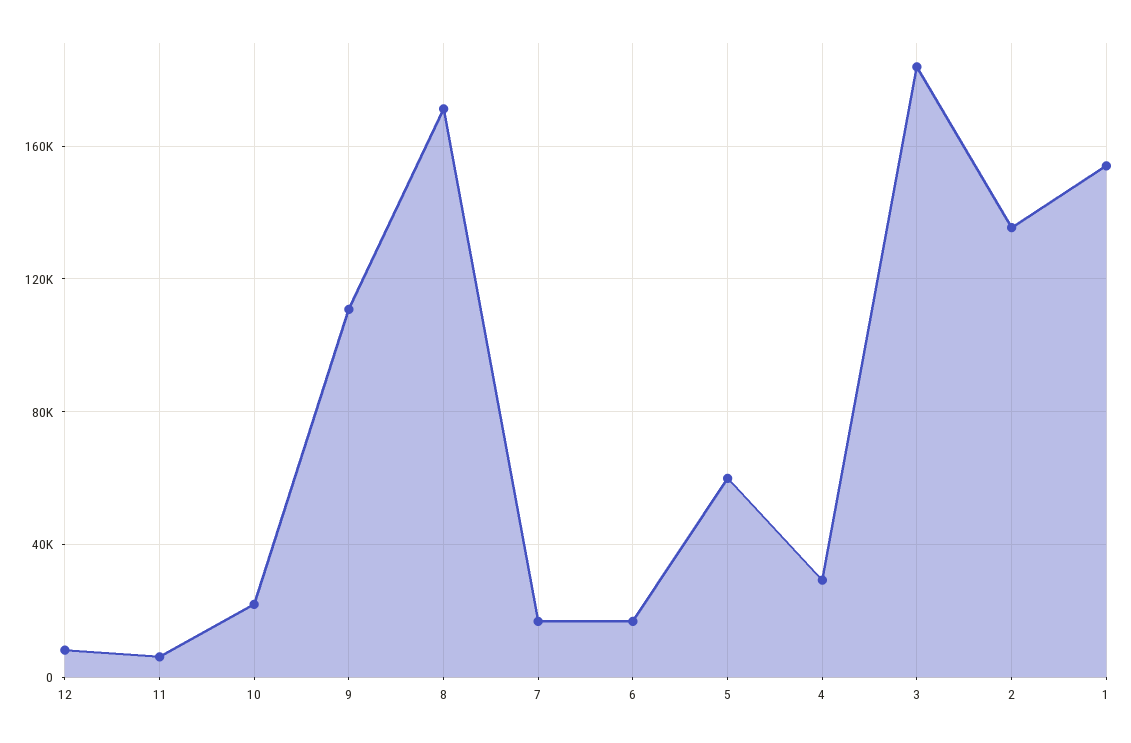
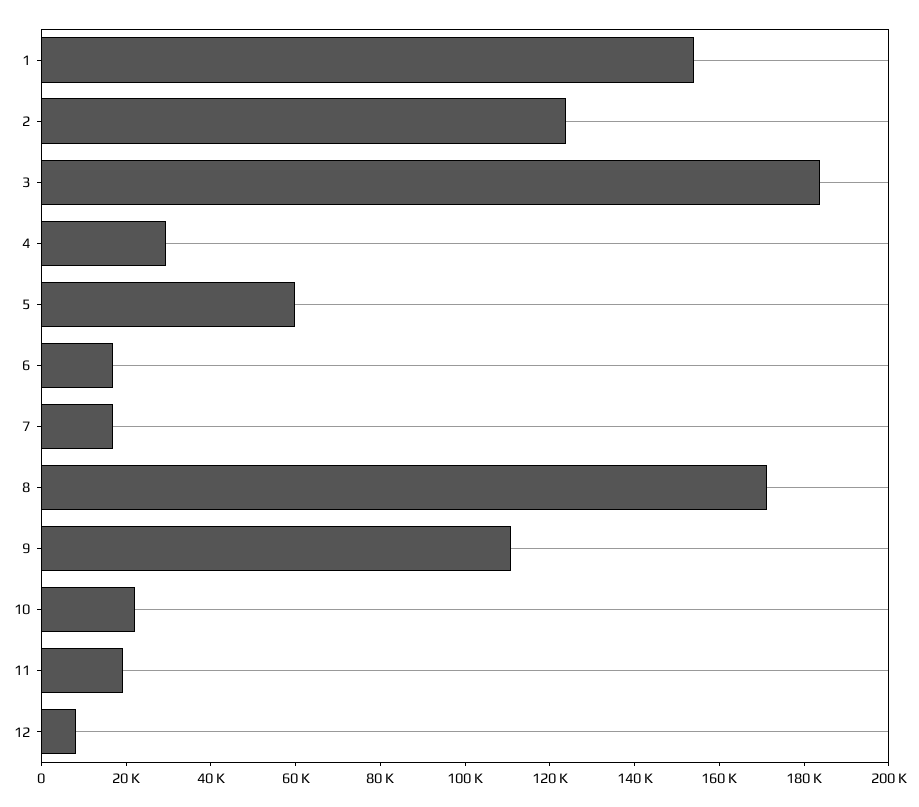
  {
    "12": 10000,
-   "11": 5000,
+   "11": 20000,
    "10": 20000,
    "9": 110000,
    "8": 170000,
    "7": 15000,
    "6": 15000,
    "5": 60000,
    "4": 30000,
    "3": 185000,
-   "2": 135000,
+   "2": 125000,
    "1": 155000
  }

